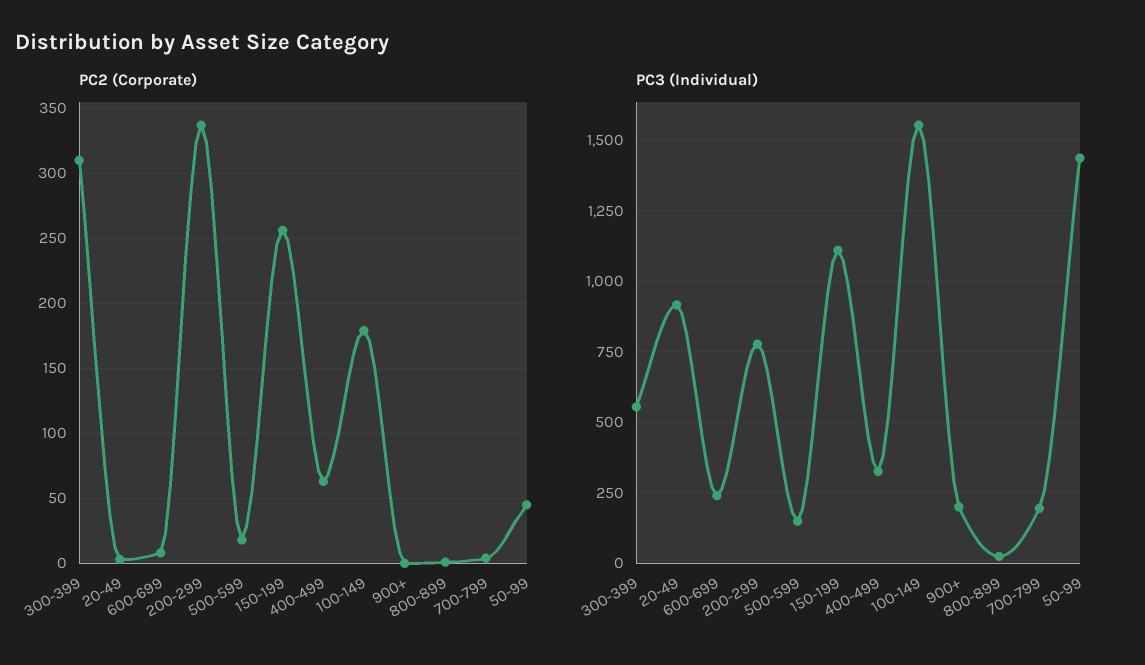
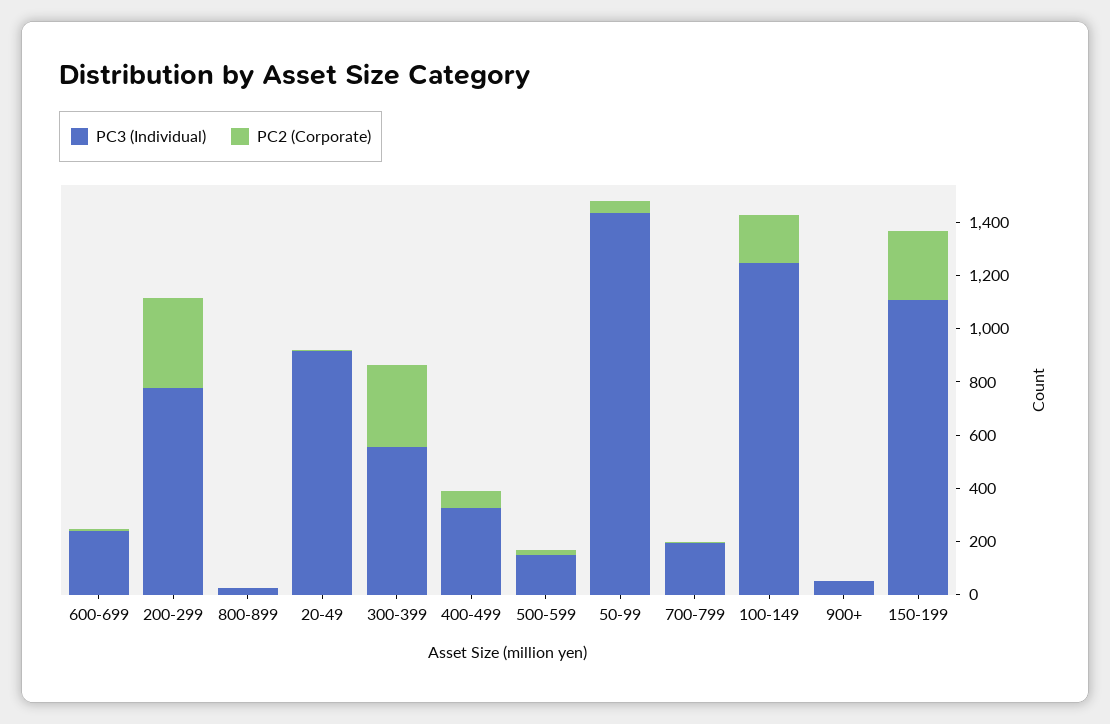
  {
    "PC2 (Corporate)": {
      "300-399": 310,
      "20-49": 5,
      "600-699": 10,
      "200-299": 335,
      "500-599": 20,
      "150-199": 255,
      "400-499": 65,
      "100-149": 180,
      "900+": 0,
      "800-899": 0,
      "700-799": 5,
      "50-99": 45
    },
    "PC3 (Individual)": {
      "300-399": 550,
      "20-49": 925,
      "600-699": 250,
      "200-299": 775,
      "500-599": 150,
      "150-199": 1100,
      "400-499": 325,
-     "100-149": 1550,
+     "100-149": 1250,
-     "900+": 200,
+     "900+": 50,
      "800-899": 25,
      "700-799": 200,
      "50-99": 1425
    }
  }

